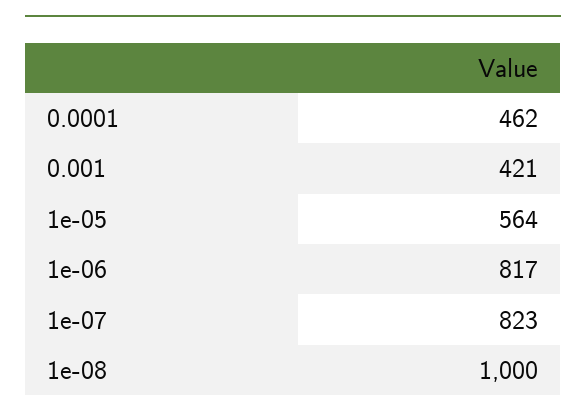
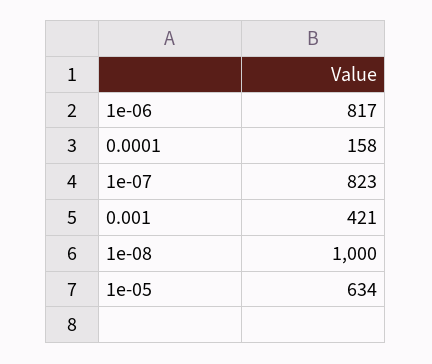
  {
-   "0.0001": 462,
+   "0.0001": 158,
    "0.001": 421,
-   "1e-05": 564,
+   "1e-05": 634,
    "1e-06": 817,
    "1e-07": 823,
    "1e-08": 1000
  }

